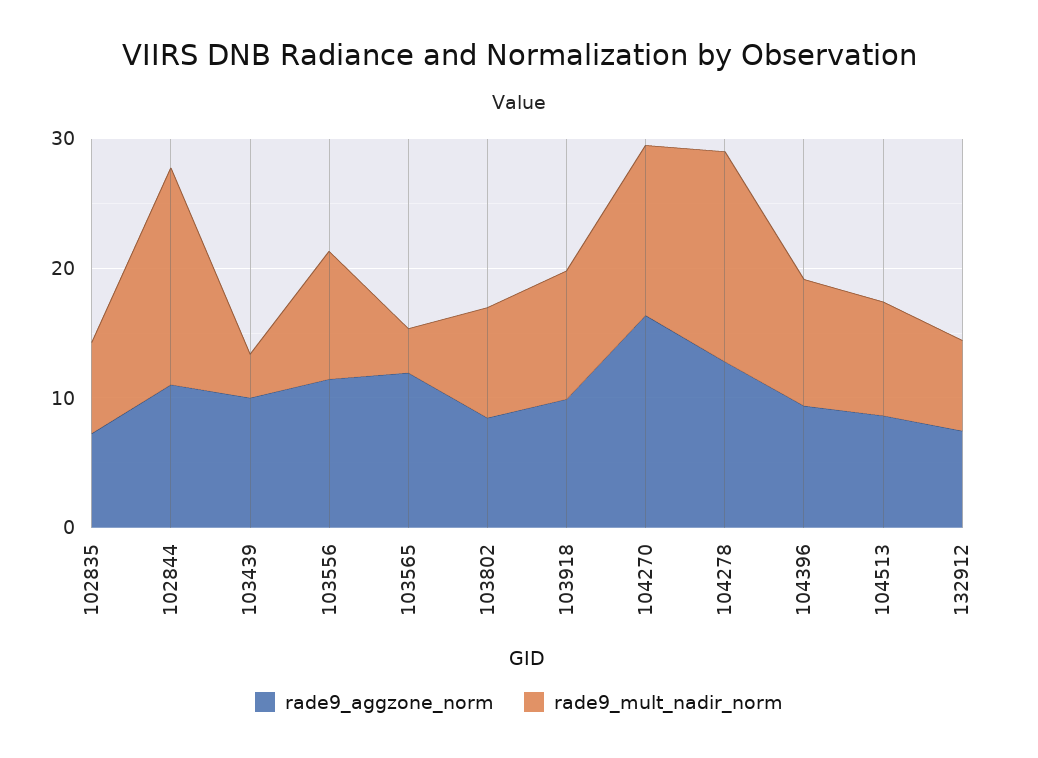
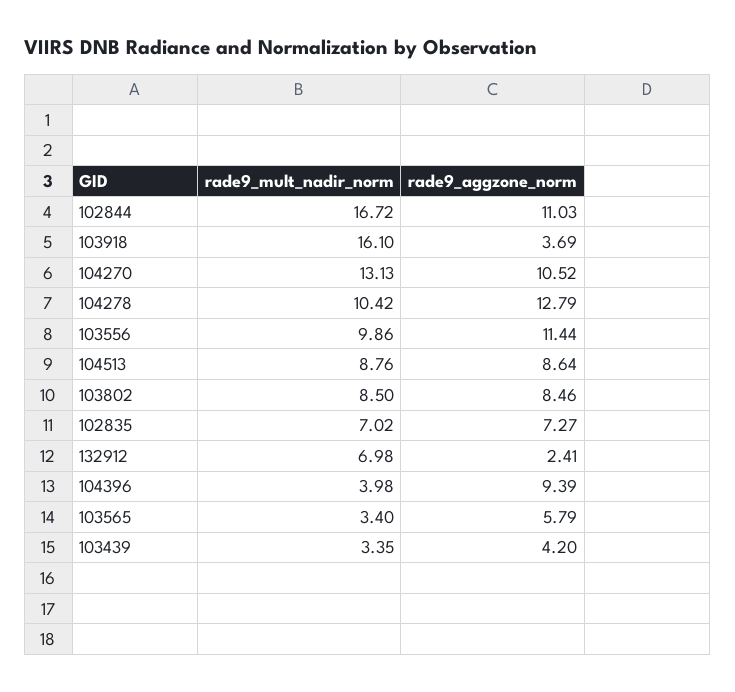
  {
    "rade9_aggzone_norm": {
      "102835": 7.27,
      "102844": 11.03,
-     "103439": 10,
+     "103439": 4.2,
      "103556": 11.44,
-     "103565": 12,
+     "103565": 5.79,
      "103802": 8.46,
-     "103918": 10,
+     "103918": 3.69,
-     "104270": 16,
+     "104270": 10.52,
      "104278": 12.79,
      "104396": 9.39,
      "104513": 8.64,
-     "132912": 8
+     "132912": 2.41
    },
    "rade9_mult_nadir_norm": {
      "102835": 7.02,
      "102844": 16.72,
      "103439": 3.35,
      "103556": 9.86,
      "103565": 3.4,
      "103802": 8.5,
-     "103918": 10,
+     "103918": 16.1,
      "104270": 13.13,
-     "104278": 16,
+     "104278": 10.42,
-     "104396": 10,
+     "104396": 3.98,
      "104513": 8.76,
      "132912": 6.98
    }
  }

